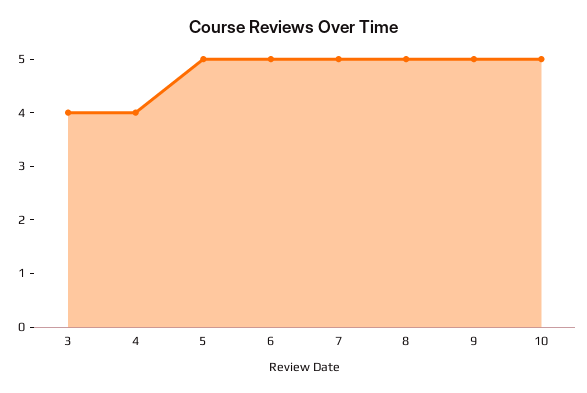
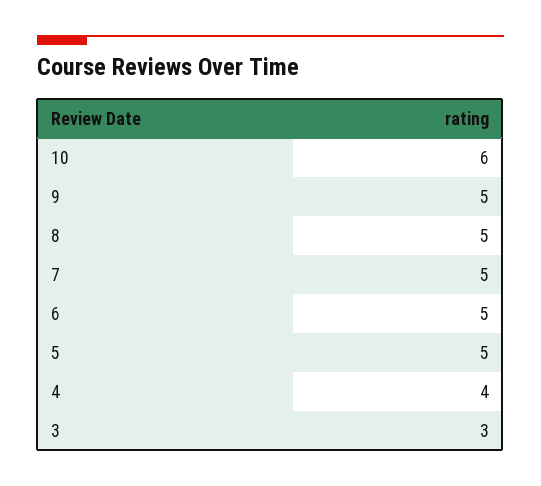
  {
-   "3": 4,
+   "3": 3,
    "4": 4,
    "5": 5,
    "6": 5,
    "7": 5,
    "8": 5,
    "9": 5,
-   "10": 5
+   "10": 6
  }

